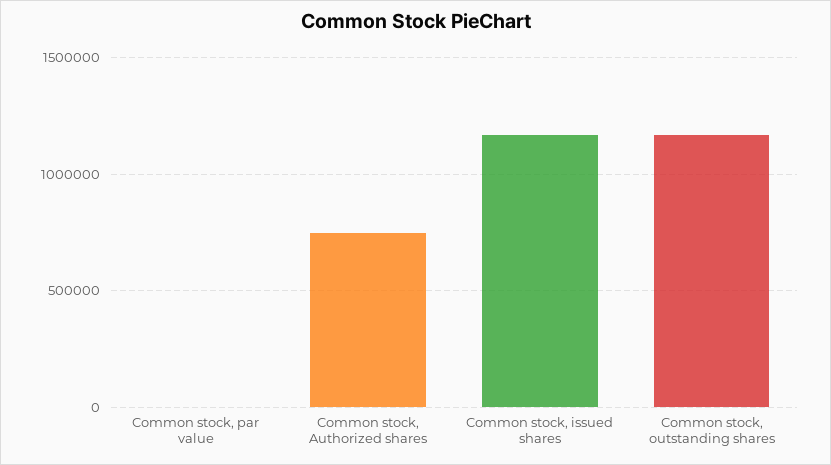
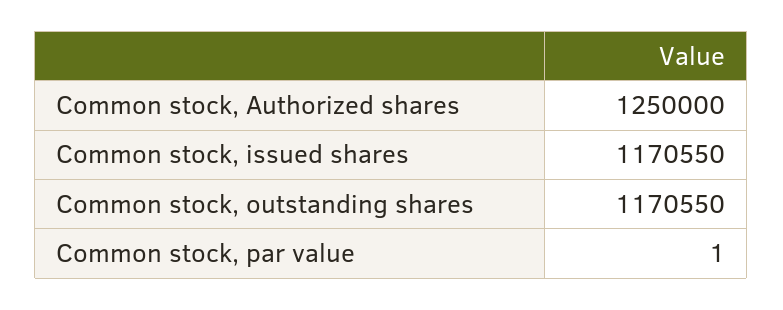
  {
    "Common stock, par value": 1,
-   "Common stock, Authorized shares": 750000,
+   "Common stock, Authorized shares": 1250000,
    "Common stock, issued shares": 1170550,
    "Common stock, outstanding shares": 1170550
  }

